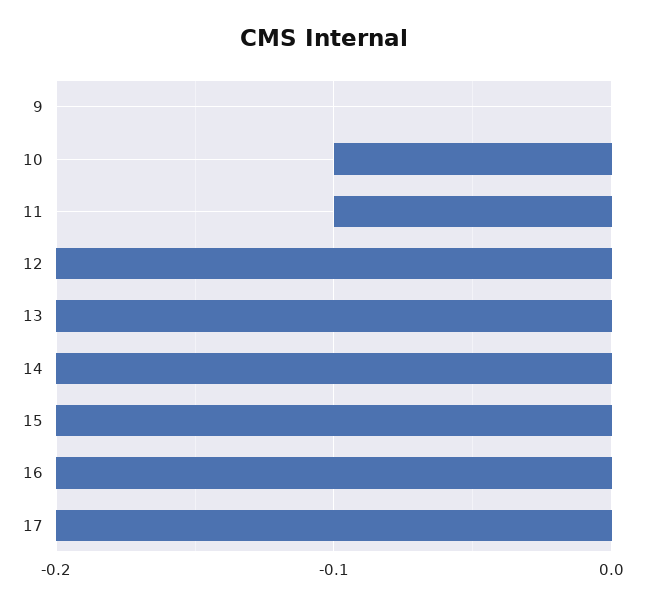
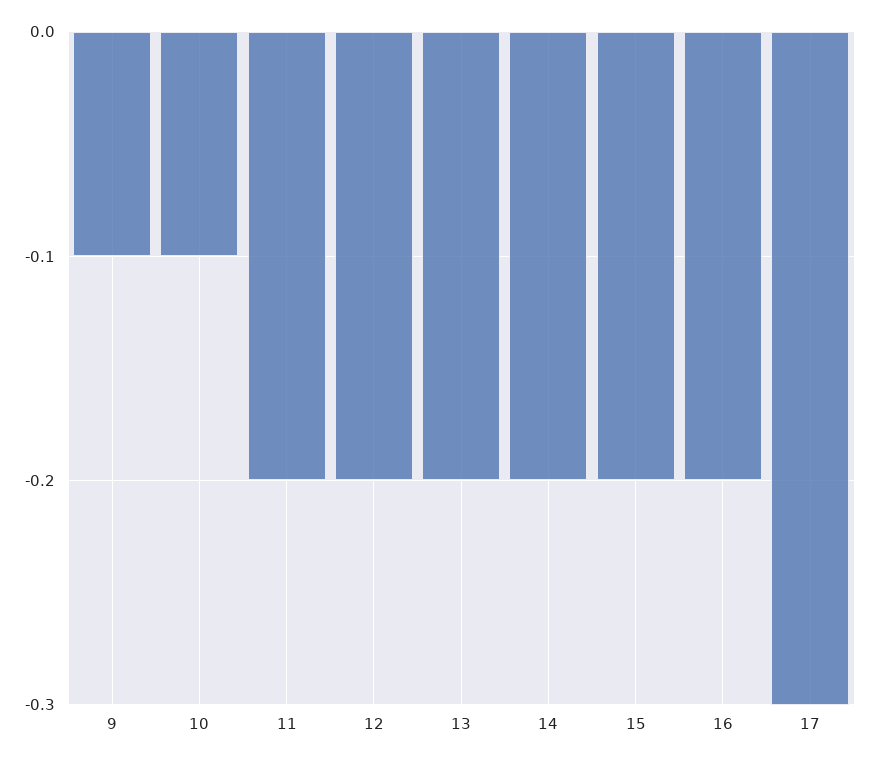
  {
-   "9": 0,
+   "9": -0.1,
    "10": -0.1,
-   "11": -0.1,
+   "11": -0.2,
    "12": -0.2,
    "13": -0.2,
    "14": -0.2,
    "15": -0.2,
    "16": -0.2,
-   "17": -0.2
+   "17": -0.3
  }

